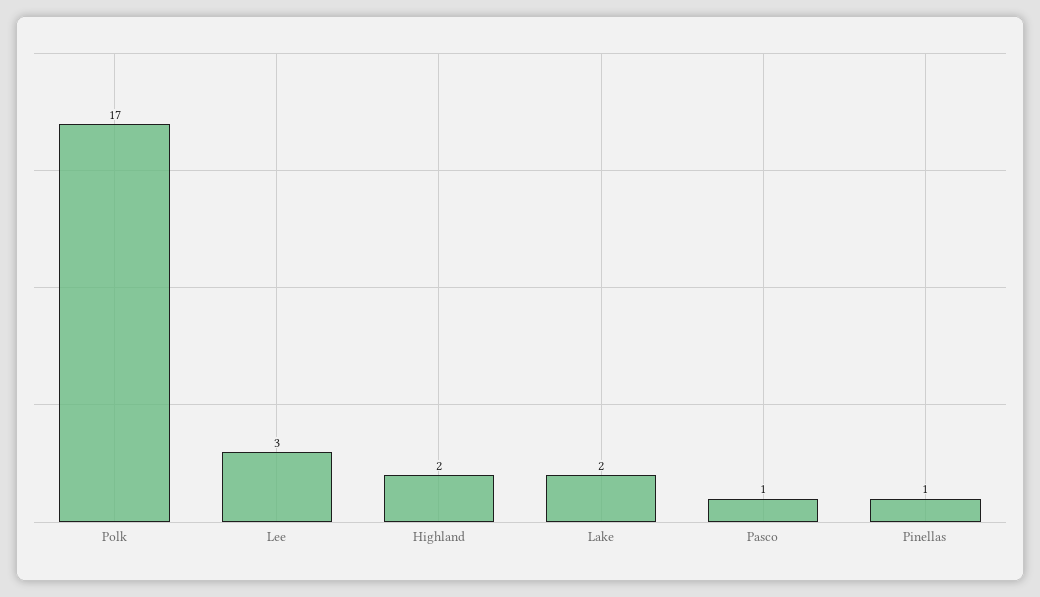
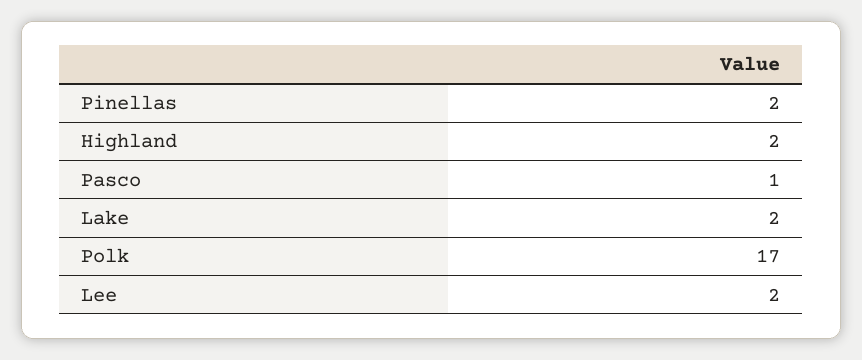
  {
    "Polk": 17,
-   "Lee": 3,
+   "Lee": 2,
    "Highland": 2,
    "Lake": 2,
    "Pasco": 1,
-   "Pinellas": 1
+   "Pinellas": 2
  }

